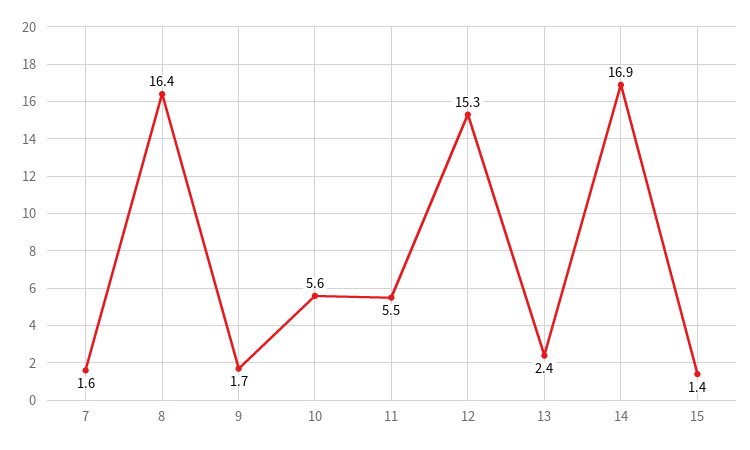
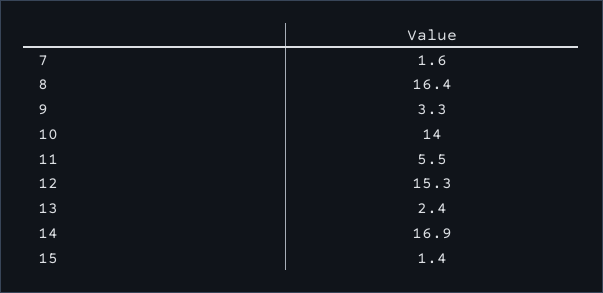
  {
    "7": 1.6,
    "8": 16.4,
-   "9": 1.7,
+   "9": 3.3,
-   "10": 5.6,
+   "10": 14,
    "11": 5.5,
    "12": 15.3,
    "13": 2.4,
    "14": 16.9,
    "15": 1.4
  }

